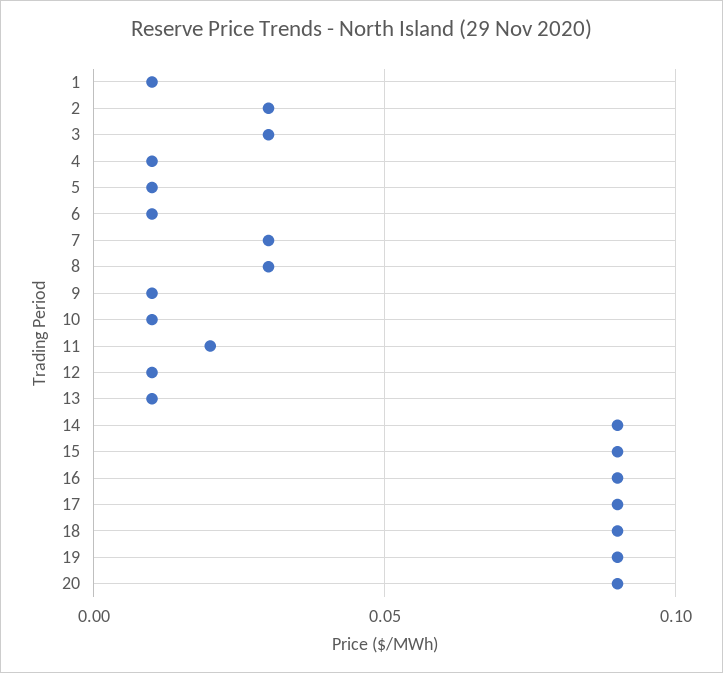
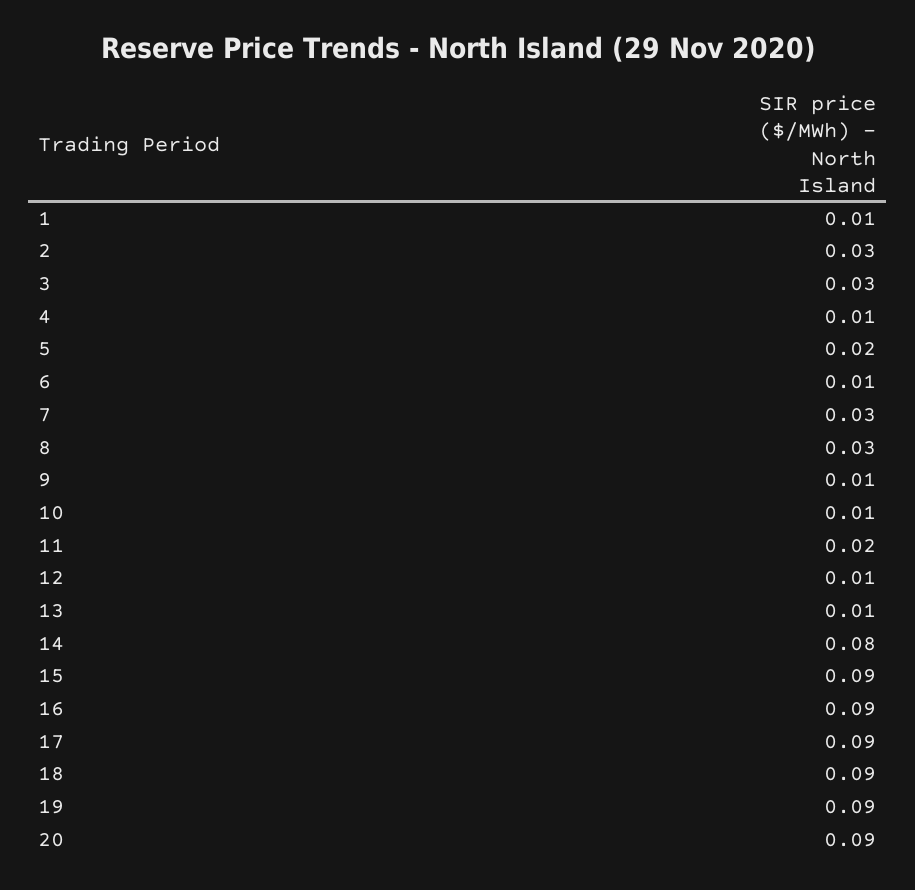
  {
    "1": 0.01,
    "2": 0.03,
    "3": 0.03,
    "4": 0.01,
-   "5": 0.01,
+   "5": 0.02,
    "6": 0.01,
    "7": 0.03,
    "8": 0.03,
    "9": 0.01,
    "10": 0.01,
    "11": 0.02,
    "12": 0.01,
    "13": 0.01,
-   "14": 0.09,
+   "14": 0.08,
    "15": 0.09,
    "16": 0.09,
    "17": 0.09,
    "18": 0.09,
    "19": 0.09,
    "20": 0.09
  }

